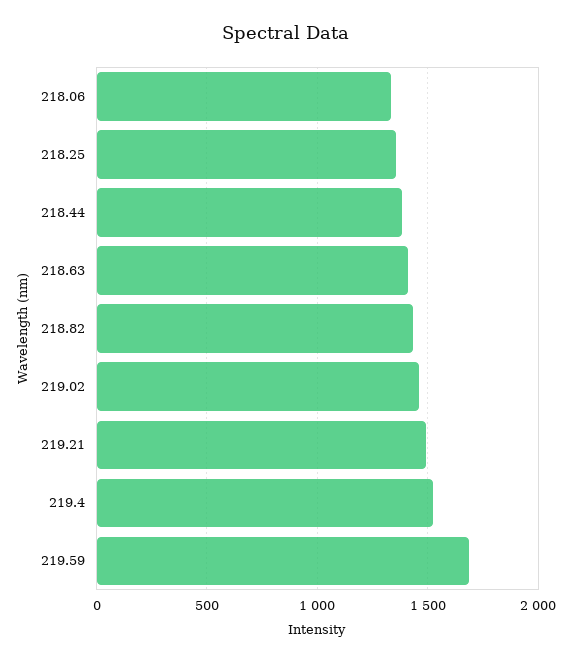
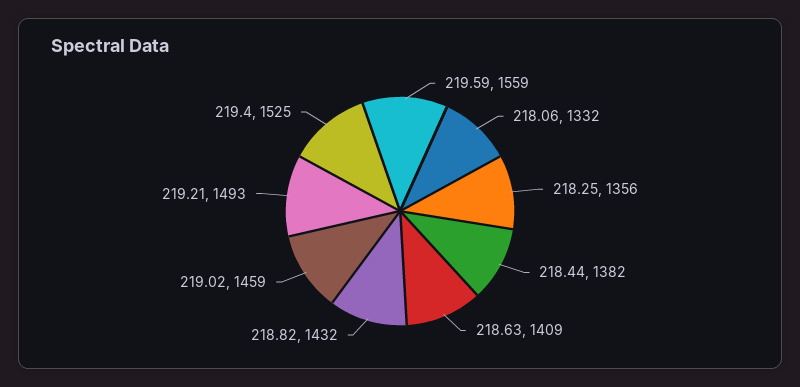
  {
    "218.06": 1332,
    "218.25": 1356,
    "218.44": 1382,
    "218.63": 1409,
    "218.82": 1432,
    "219.02": 1459,
    "219.21": 1493,
    "219.4": 1525,
-   "219.59": 1700
+   "219.59": 1559
  }

